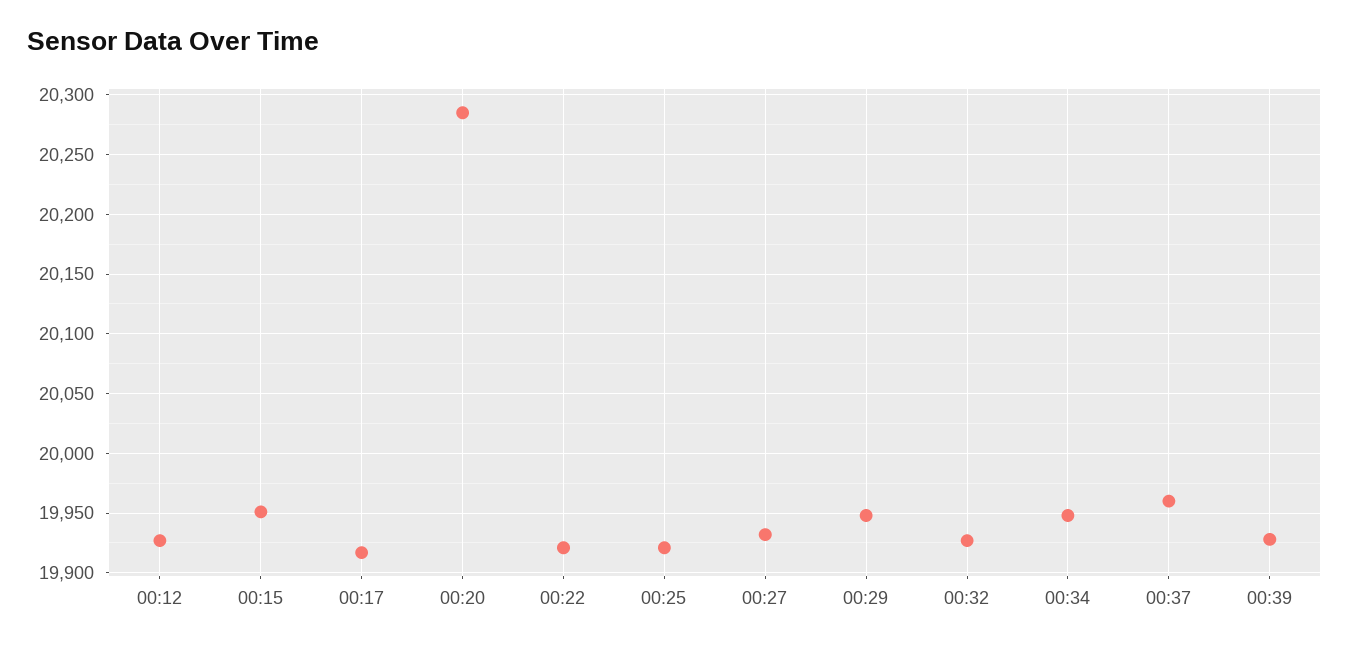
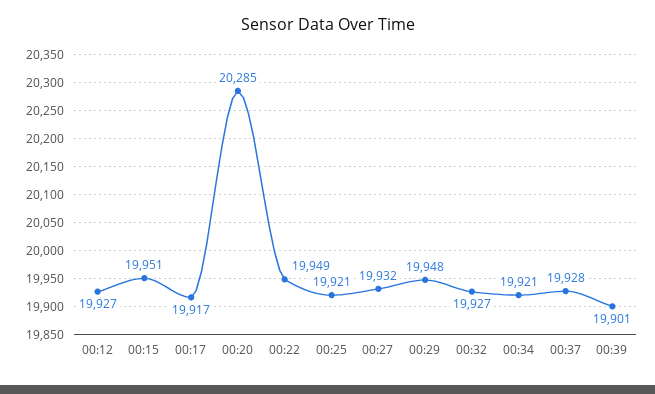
  {
    "00:12": 19927,
    "00:15": 19951,
    "00:17": 19917,
    "00:20": 20285,
-   "00:22": 19920,
+   "00:22": 19949,
    "00:25": 19921,
    "00:27": 19932,
    "00:29": 19948,
    "00:32": 19927,
-   "00:34": 19950,
+   "00:34": 19921,
-   "00:37": 19960,
+   "00:37": 19928,
-   "00:39": 19930
+   "00:39": 19901
  }

